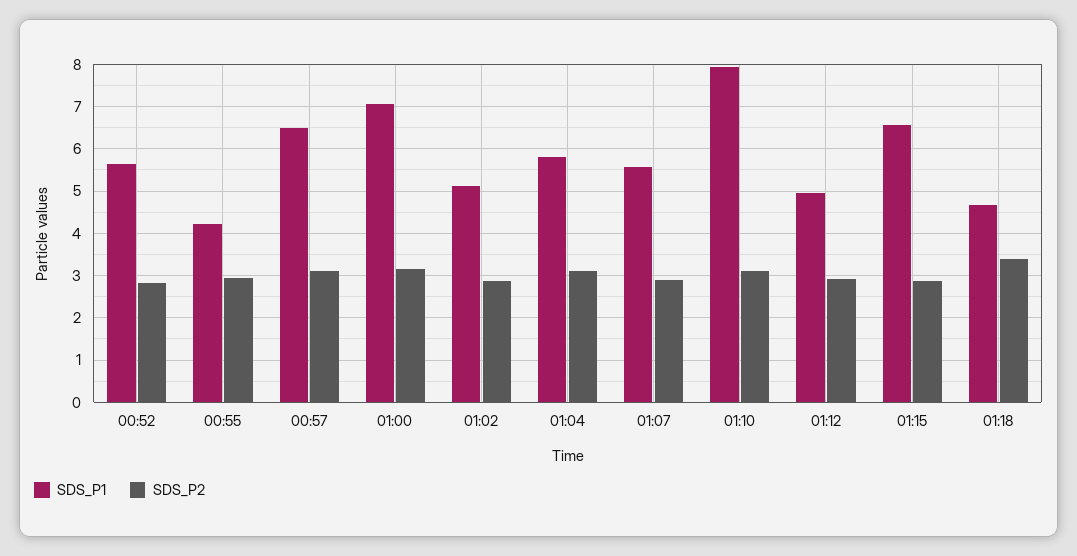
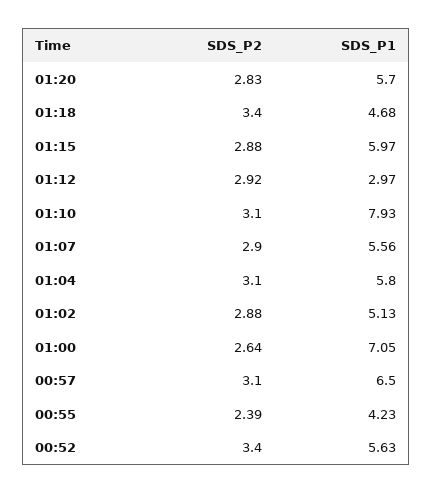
  {
    "SDS_P1": {
      "00:52": 5.63,
      "00:55": 4.23,
      "00:57": 6.5,
      "01:00": 7.05,
      "01:02": 5.13,
      "01:04": 5.8,
      "01:07": 5.56,
      "01:10": 7.93,
-     "01:12": 5,
+     "01:12": 2.97,
-     "01:15": 6.6,
+     "01:15": 5.97,
-     "01:18": 4.68
+     "01:18": 4.68,
+     "01:20": 5.7
    },
    "SDS_P2": {
-     "00:52": 2.8,
+     "00:52": 3.4,
-     "00:55": 3,
+     "00:55": 2.39,
      "00:57": 3.1,
-     "01:00": 3.2,
+     "01:00": 2.64,
      "01:02": 2.88,
      "01:04": 3.1,
      "01:07": 2.9,
      "01:10": 3.1,
      "01:12": 2.92,
      "01:15": 2.88,
-     "01:18": 3.4
+     "01:18": 3.4,
+     "01:20": 2.83
    }
  }

